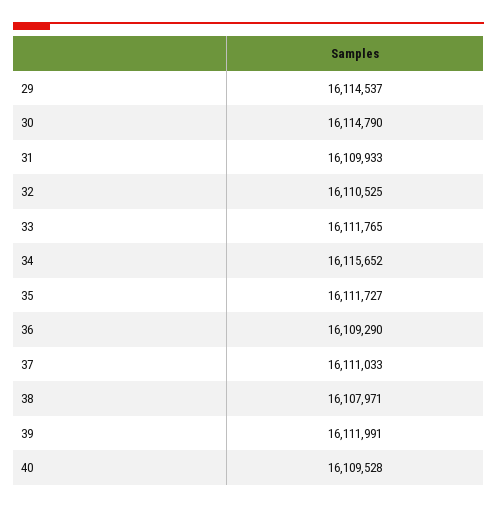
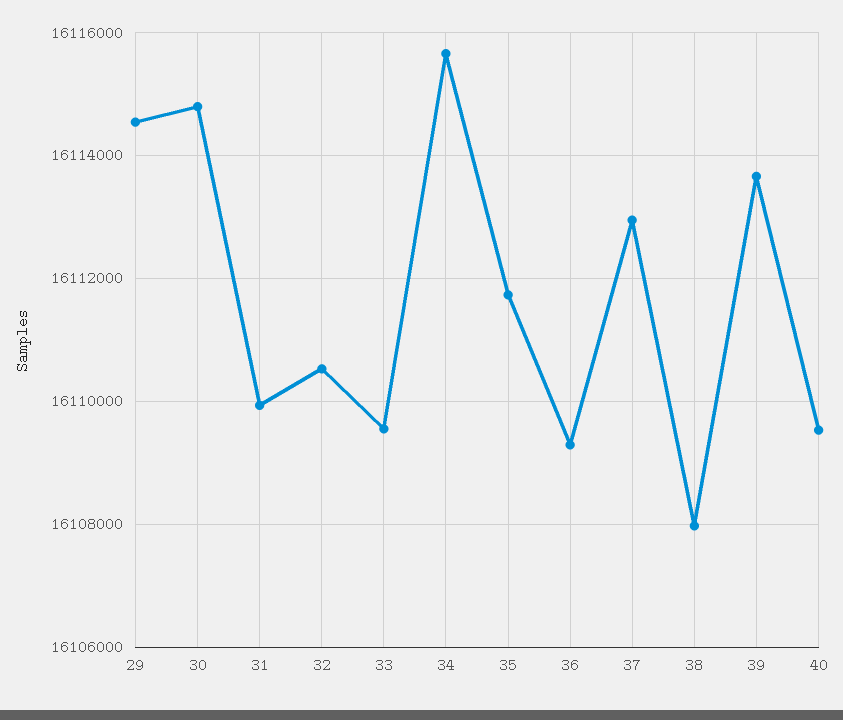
  {
    "29": 16114537,
    "30": 16114790,
    "31": 16109933,
    "32": 16110525,
-   "33": 16111765,
+   "33": 16109600,
    "34": 16115652,
    "35": 16111727,
    "36": 16109290,
-   "37": 16111033,
+   "37": 16113000,
    "38": 16107971,
-   "39": 16111991,
+   "39": 16113600,
    "40": 16109528
  }

